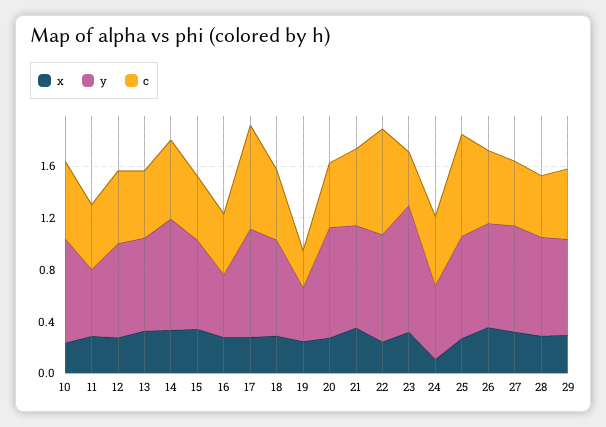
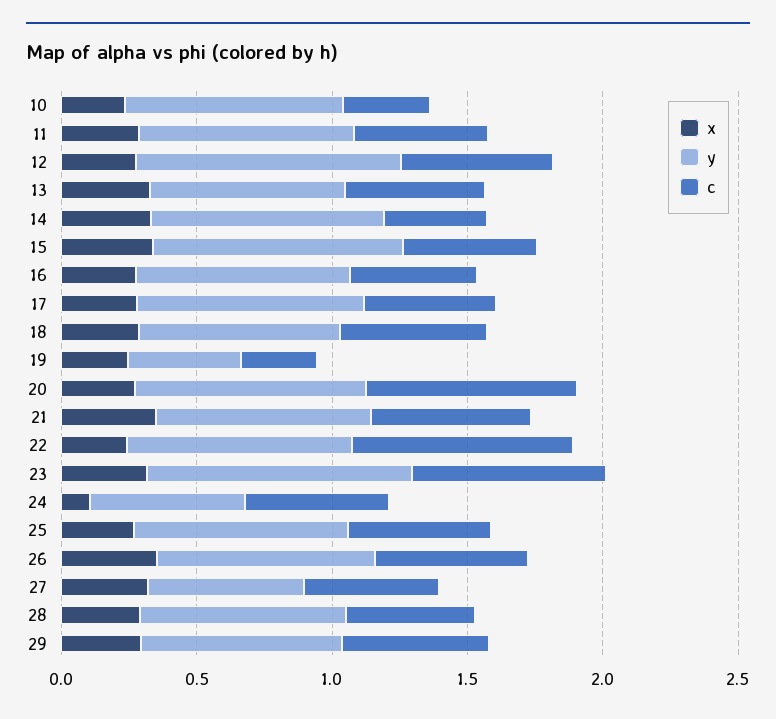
  {
    "x": {
      "10": 0.2,
      "11": 0.3,
      "12": 0.3,
      "13": 0.3,
      "14": 0.3,
      "15": 0.3,
      "16": 0.3,
      "17": 0.3,
      "18": 0.3,
      "19": 0.2,
      "20": 0.3,
      "21": 0.4,
      "22": 0.2,
      "23": 0.3,
      "24": 0.1,
      "25": 0.3,
      "26": 0.4,
      "27": 0.3,
      "28": 0.3,
      "29": 0.3
    },
    "y": {
      "10": 0.8,
-     "11": 0.5,
+     "11": 0.8,
-     "12": 0.7,
+     "12": 1,
      "13": 0.7,
      "14": 0.9,
-     "15": 0.7,
+     "15": 0.9,
-     "16": 0.5,
+     "16": 0.8,
      "17": 0.8,
      "18": 0.7,
      "19": 0.4,
      "20": 0.9,
      "21": 0.8,
      "22": 0.8,
      "23": 1,
      "24": 0.6,
      "25": 0.8,
      "26": 0.8,
-     "27": 0.8,
+     "27": 0.6,
      "28": 0.8,
      "29": 0.7
    },
    "c": {
-     "10": 0.6,
+     "10": 0.3,
      "11": 0.5,
      "12": 0.6,
      "13": 0.5,
-     "14": 0.6,
+     "14": 0.4,
      "15": 0.5,
      "16": 0.5,
-     "17": 0.8,
+     "17": 0.5,
      "18": 0.5,
      "19": 0.3,
-     "20": 0.5,
+     "20": 0.8,
      "21": 0.6,
      "22": 0.8,
-     "23": 0.4,
+     "23": 0.7,
      "24": 0.5,
-     "25": 0.8,
+     "25": 0.5,
      "26": 0.6,
      "27": 0.5,
      "28": 0.5,
      "29": 0.5
    }
  }

